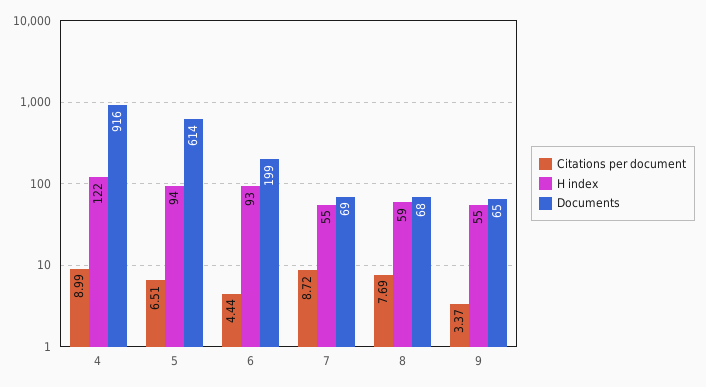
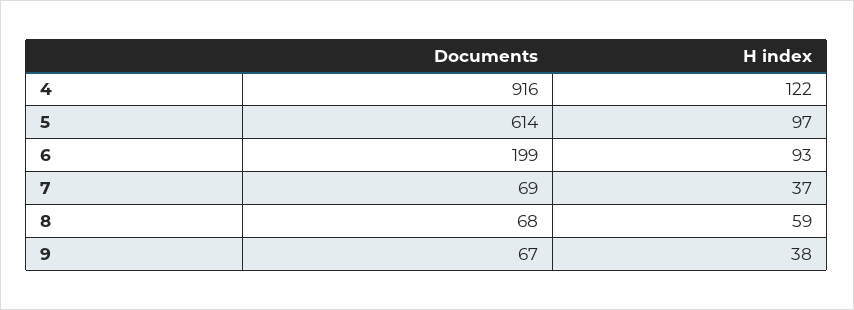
  {
-   "Citations per document": {
-     "4": 8.99,
-     "5": 6.51,
-     "6": 4.44,
-     "7": 8.72,
-     "8": 7.69,
-     "9": 3.37
-   },
    "H index": {
      "4": 122,
-     "5": 94,
+     "5": 97,
      "6": 93,
-     "7": 55,
+     "7": 37,
      "8": 59,
-     "9": 55
+     "9": 38
    },
    "Documents": {
      "4": 916,
      "5": 614,
      "6": 199,
      "7": 69,
      "8": 68,
-     "9": 65
+     "9": 67
    }
  }

